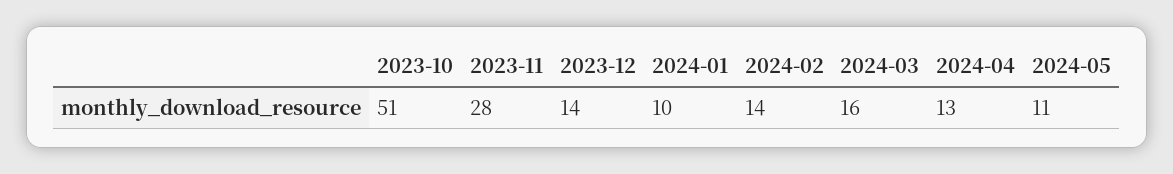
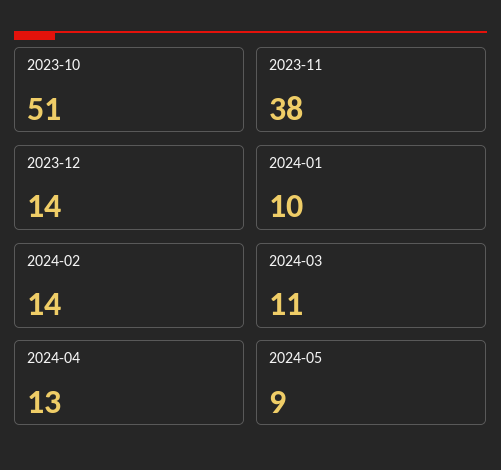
  {
    "2023-10": 51,
-   "2023-11": 28,
+   "2023-11": 38,
    "2023-12": 14,
    "2024-01": 10,
    "2024-02": 14,
-   "2024-03": 16,
+   "2024-03": 11,
    "2024-04": 13,
-   "2024-05": 11
+   "2024-05": 9
  }

